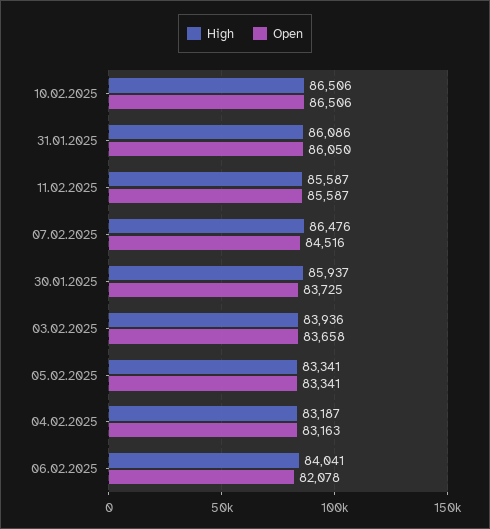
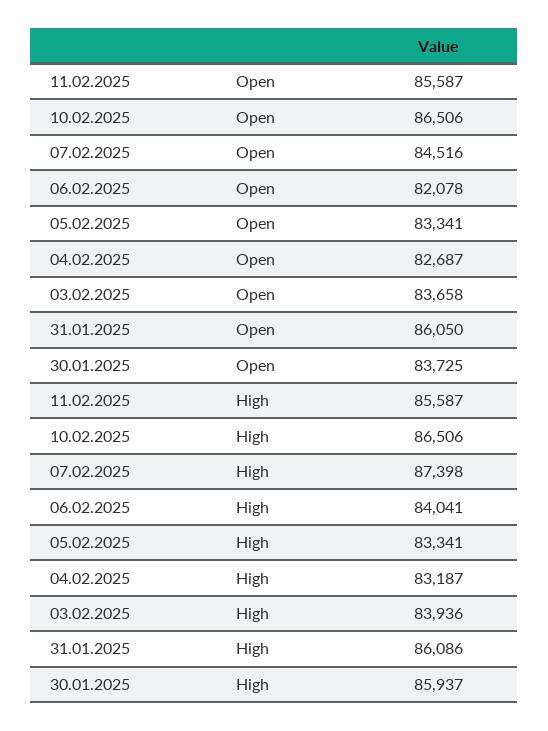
  {
    "High": {
      "10.02.2025": 86506,
      "31.01.2025": 86086,
      "11.02.2025": 85587,
-     "07.02.2025": 86476,
+     "07.02.2025": 87398,
      "30.01.2025": 85937,
      "03.02.2025": 83936,
      "05.02.2025": 83341,
      "04.02.2025": 83187,
      "06.02.2025": 84041
    },
    "Open": {
      "10.02.2025": 86506,
      "31.01.2025": 86050,
      "11.02.2025": 85587,
      "07.02.2025": 84516,
      "30.01.2025": 83725,
      "03.02.2025": 83658,
      "05.02.2025": 83341,
-     "04.02.2025": 83163,
+     "04.02.2025": 82687,
      "06.02.2025": 82078
    }
  }

